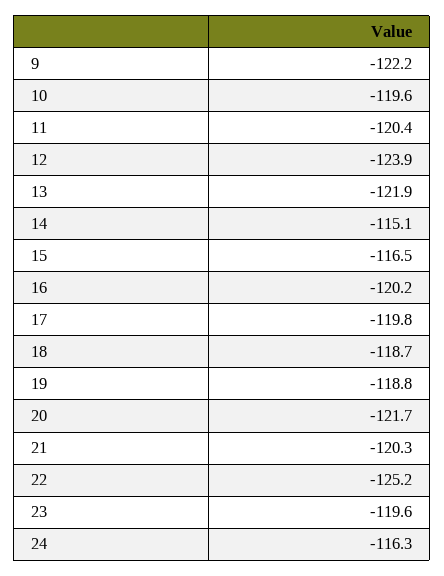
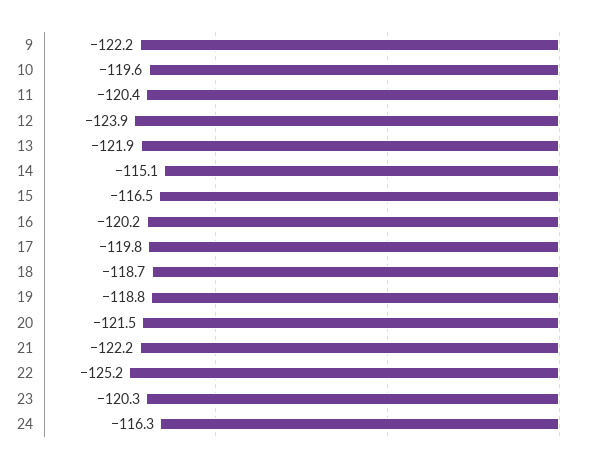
  {
    "9": -122.2,
    "10": -119.6,
    "11": -120.4,
    "12": -123.9,
    "13": -121.9,
    "14": -115.1,
    "15": -116.5,
    "16": -120.2,
    "17": -119.8,
    "18": -118.7,
    "19": -118.8,
-   "20": -121.7,
+   "20": -121.5,
-   "21": -120.3,
+   "21": -122.2,
    "22": -125.2,
-   "23": -119.6,
+   "23": -120.3,
    "24": -116.3
  }

